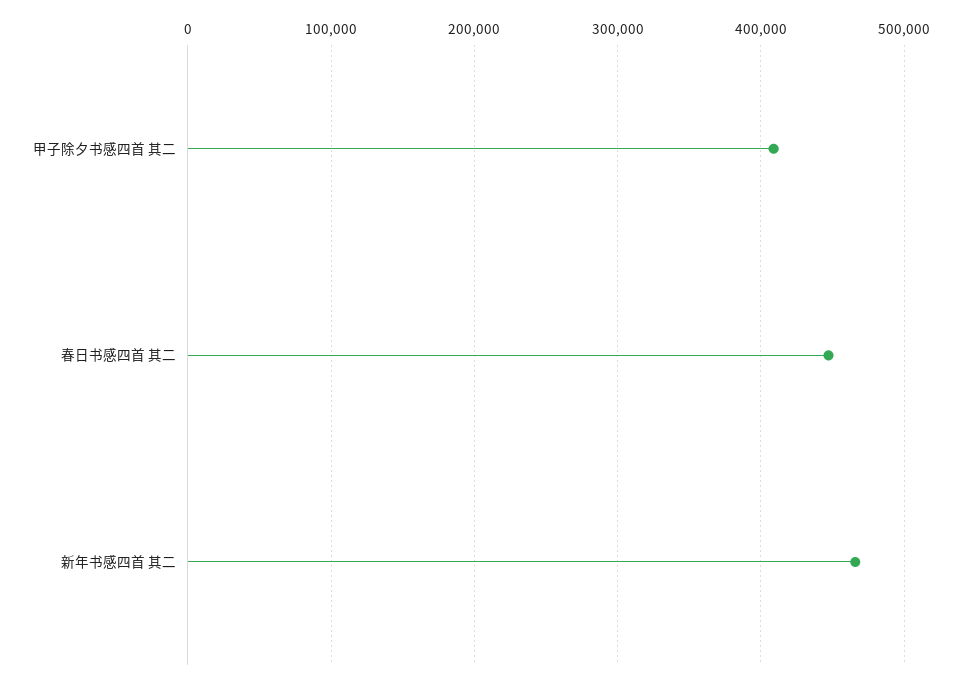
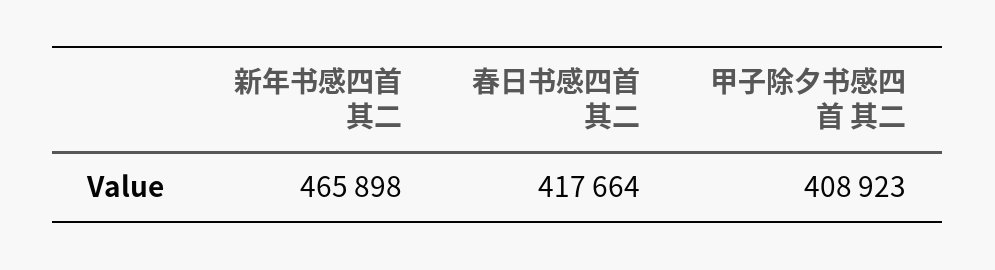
  {
    "甲子除夕书感四首 其二": 408923,
-   "春日书感四首 其二": 450000,
+   "春日书感四首 其二": 417664,
    "新年书感四首 其二": 465898
  }

